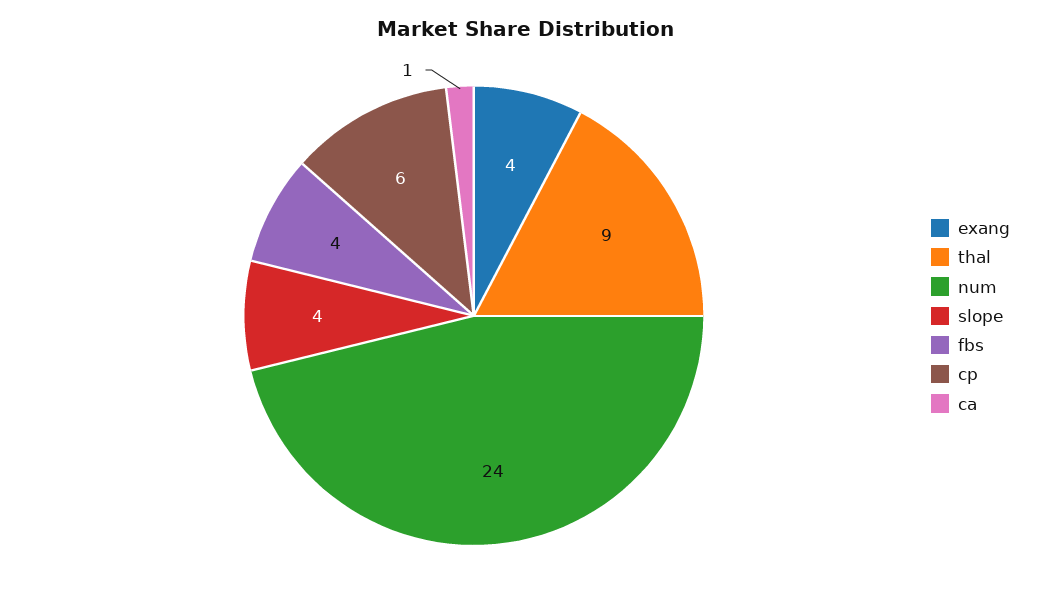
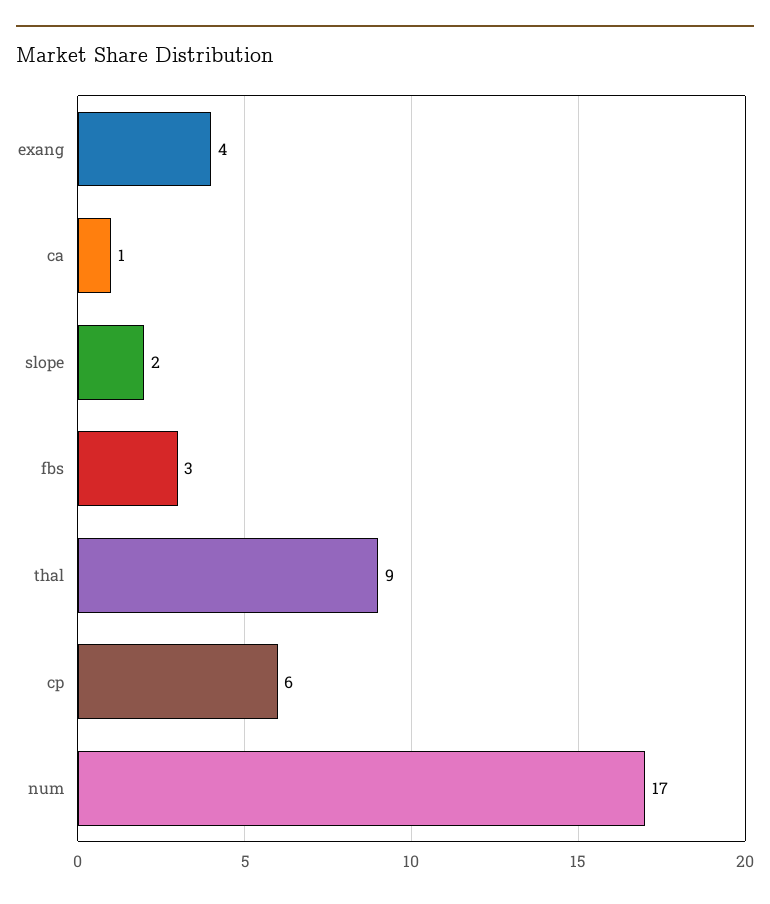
  {
    "exang": 4,
    "thal": 9,
-   "num": 24,
+   "num": 17,
-   "slope": 4,
+   "slope": 2,
-   "fbs": 4,
+   "fbs": 3,
    "cp": 6,
    "ca": 1
  }

